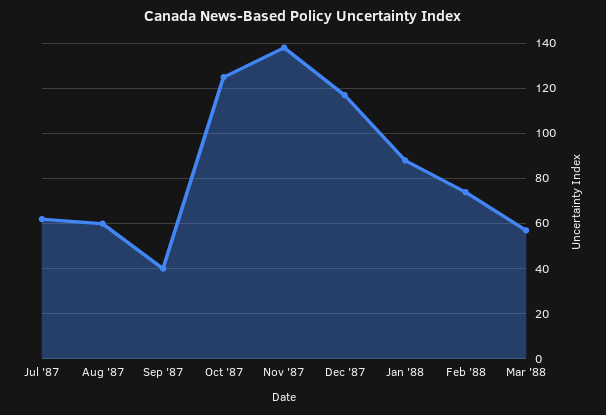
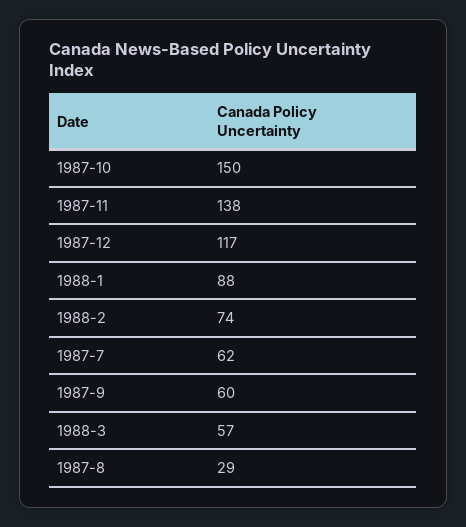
  {
    "Jul '87": 62,
-   "Aug '87": 60,
+   "Aug '87": 29,
-   "Sep '87": 40,
+   "Sep '87": 60,
-   "Oct '87": 125,
+   "Oct '87": 150,
    "Nov '87": 138,
    "Dec '87": 117,
    "Jan '88": 88,
    "Feb '88": 74,
    "Mar '88": 57
  }

